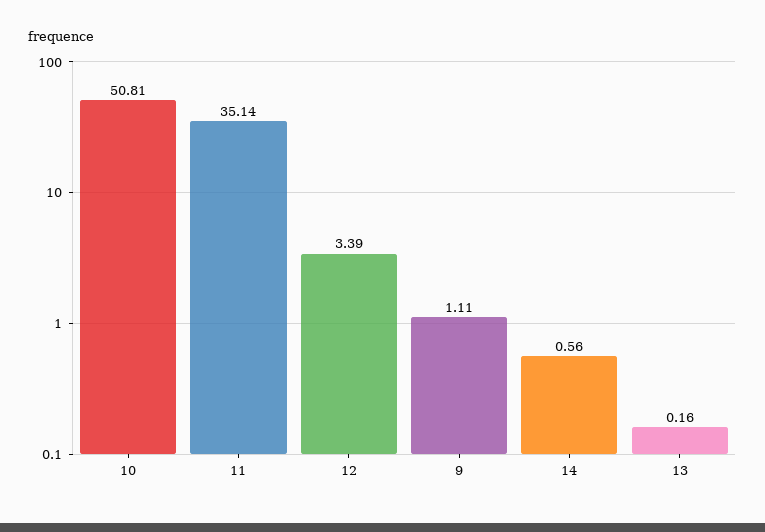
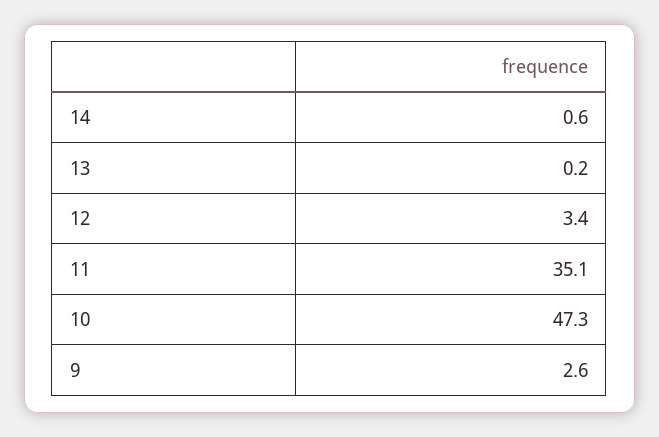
  {
-   "10": 50.81,
+   "10": 47.3,
    "11": 35.14,
    "12": 3.39,
-   "9": 1.11,
+   "9": 2.6,
    "14": 0.56,
    "13": 0.16
  }

